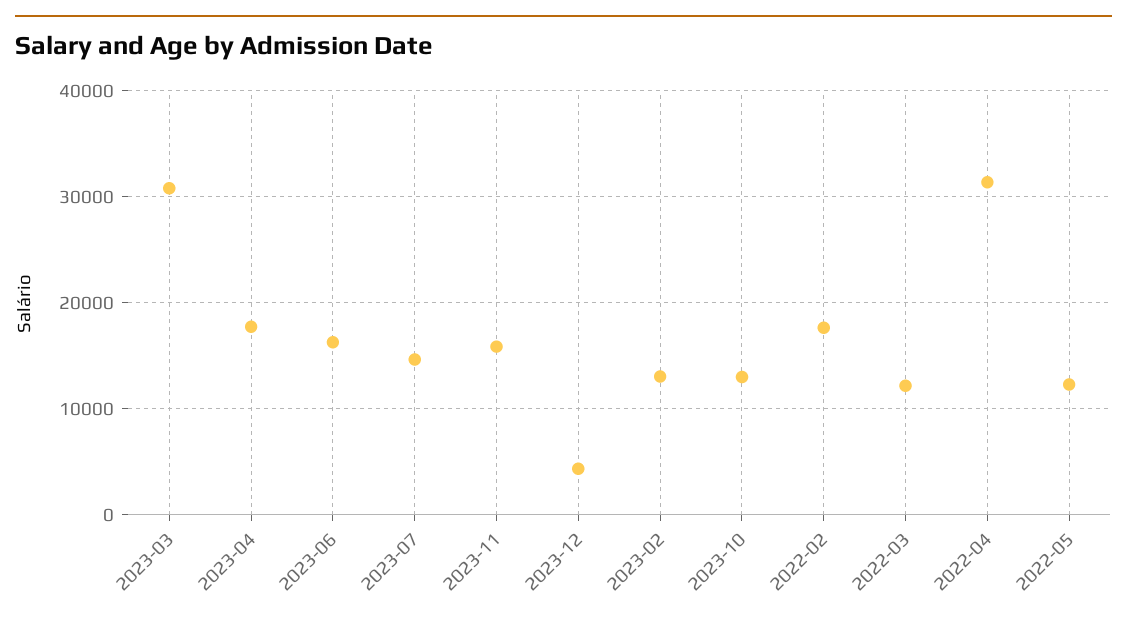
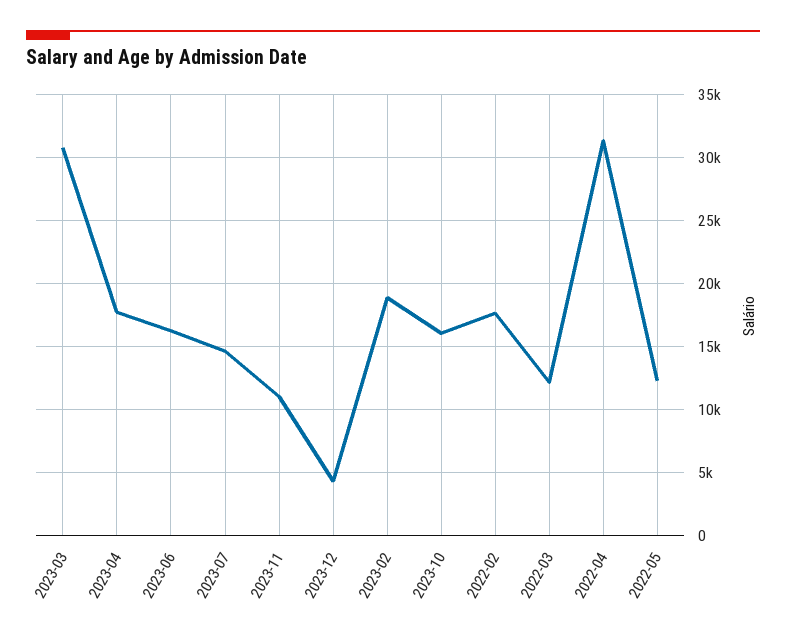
  {
    "2023-03": 31000,
    "2023-04": 17500,
    "2023-06": 16500,
    "2023-07": 14500,
-   "2023-11": 16000,
+   "2023-11": 11000,
    "2023-12": 4500,
-   "2023-02": 13000,
+   "2023-02": 19000,
-   "2023-10": 13000,
+   "2023-10": 16000,
    "2022-02": 17500,
    "2022-03": 12000,
    "2022-04": 31500,
    "2022-05": 12500
  }

